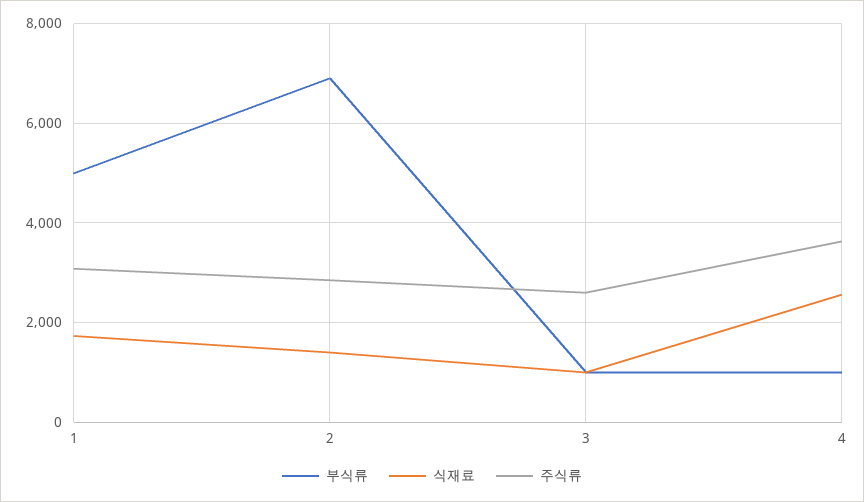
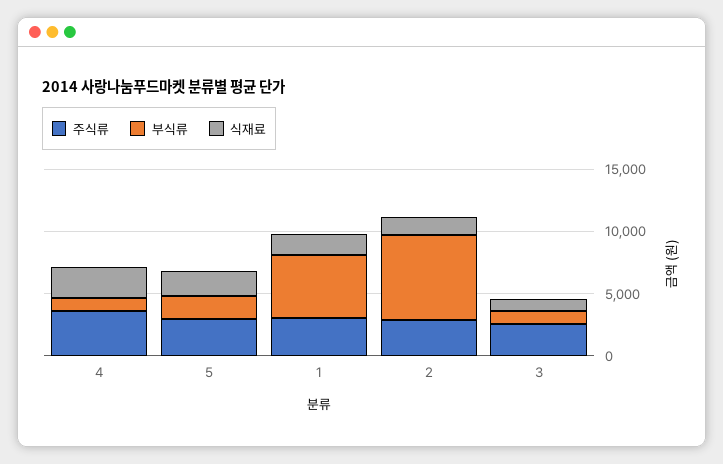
  {
    "부식류": {
      "1": 5000,
      "2": 7000,
      "3": 1000,
-     "4": 1000
+     "4": 1000,
+     "5": 2000
    },
    "식재료": {
      "1": 1800,
      "2": 1400,
      "3": 1000,
-     "4": 2600
+     "4": 2600,
+     "5": 2000
    },
    "주식류": {
      "1": 3000,
      "2": 2800,
      "3": 2600,
-     "4": 3600
+     "4": 3600,
+     "5": 3000
    }
  }

